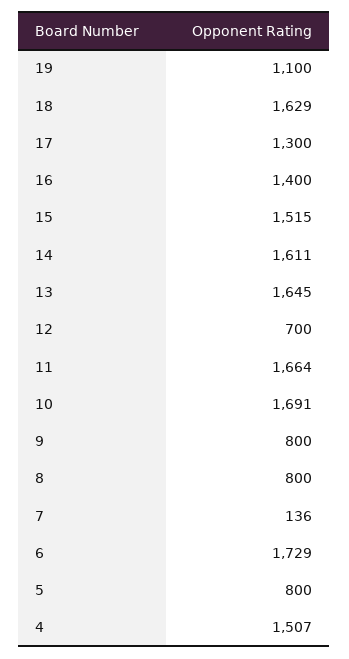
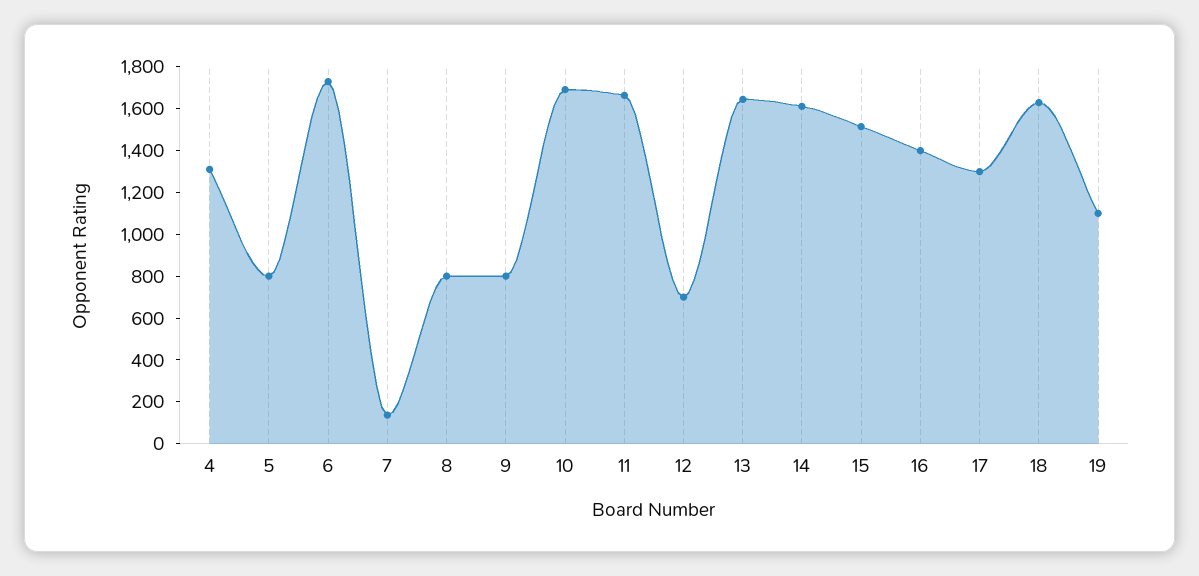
  {
    "19": 1100,
    "18": 1629,
    "17": 1300,
    "16": 1400,
    "15": 1515,
    "14": 1611,
    "13": 1645,
    "12": 700,
    "11": 1664,
    "10": 1691,
    "9": 800,
    "8": 800,
    "7": 136,
    "6": 1729,
    "5": 800,
-   "4": 1507
+   "4": 1300
  }

